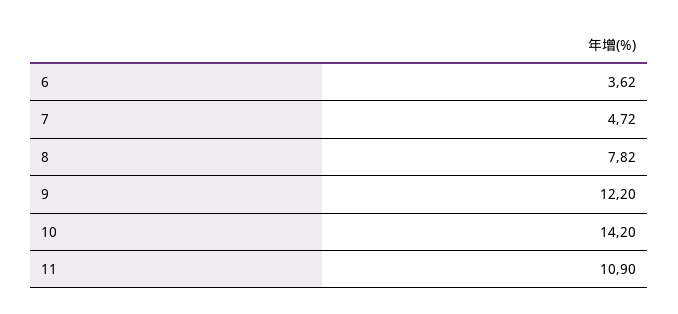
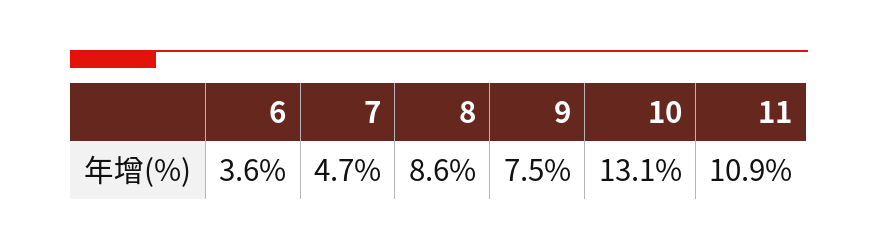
  {
    "6": 3.62,
    "7": 4.72,
-   "8": 7.82,
+   "8": 8.6,
-   "9": 12.2,
+   "9": 7.5,
-   "10": 14.2,
+   "10": 13.1,
    "11": 10.9
  }

